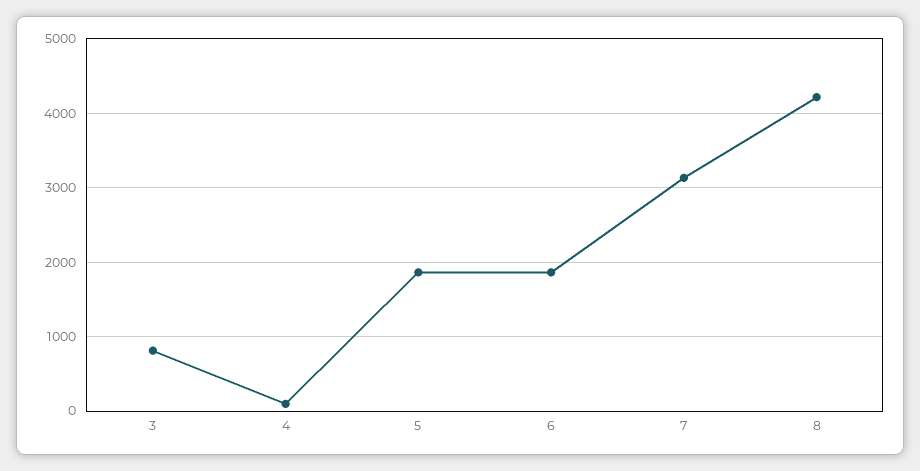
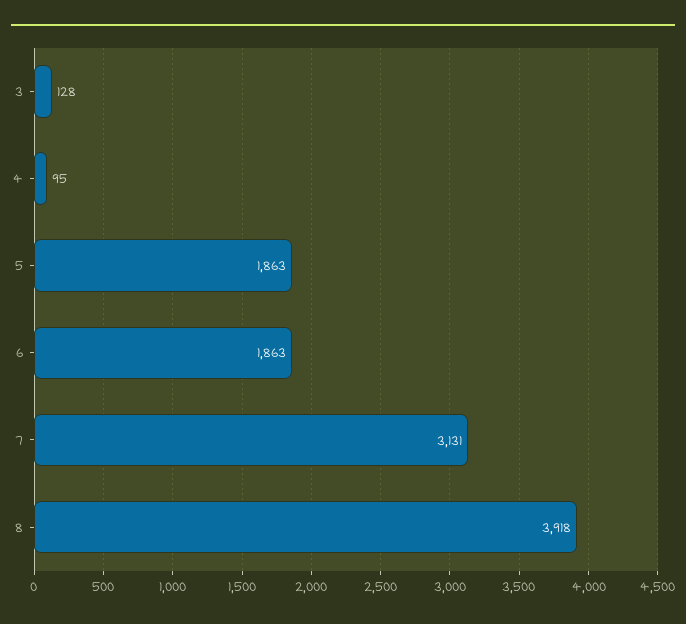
  {
-   "3": 800,
+   "3": 128,
    "4": 95,
    "5": 1863,
    "6": 1863,
    "7": 3131,
-   "8": 4200
+   "8": 3918
  }

